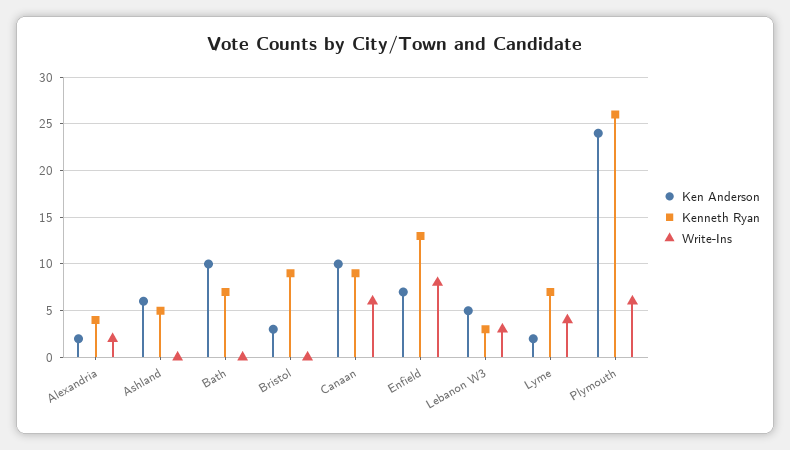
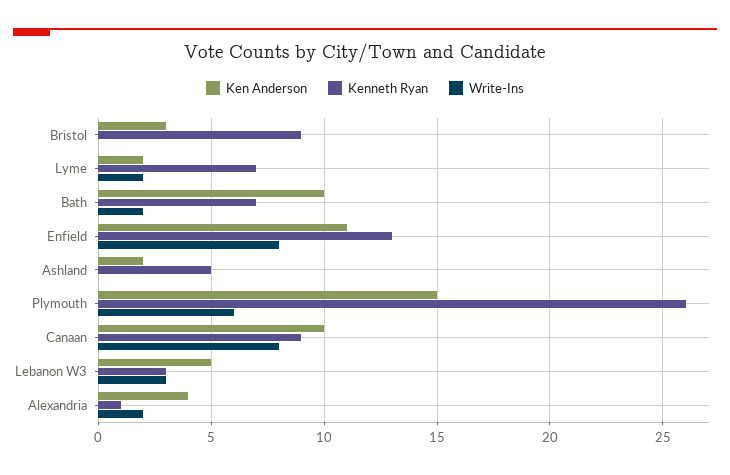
  {
    "Ken Anderson": {
-     "Alexandria": 2,
+     "Alexandria": 4,
-     "Ashland": 6,
+     "Ashland": 2,
      "Bath": 10,
      "Bristol": 3,
      "Canaan": 10,
-     "Enfield": 7,
+     "Enfield": 11,
      "Lebanon W3": 5,
      "Lyme": 2,
-     "Plymouth": 24
+     "Plymouth": 15
    },
    "Kenneth Ryan": {
-     "Alexandria": 4,
+     "Alexandria": 1,
      "Ashland": 5,
      "Bath": 7,
      "Bristol": 9,
      "Canaan": 9,
      "Enfield": 13,
      "Lebanon W3": 3,
      "Lyme": 7,
      "Plymouth": 26
    },
    "Write-Ins": {
      "Alexandria": 2,
      "Ashland": 0,
-     "Bath": 0,
+     "Bath": 2,
      "Bristol": 0,
-     "Canaan": 6,
+     "Canaan": 8,
      "Enfield": 8,
      "Lebanon W3": 3,
-     "Lyme": 4,
+     "Lyme": 2,
      "Plymouth": 6
    }
  }

